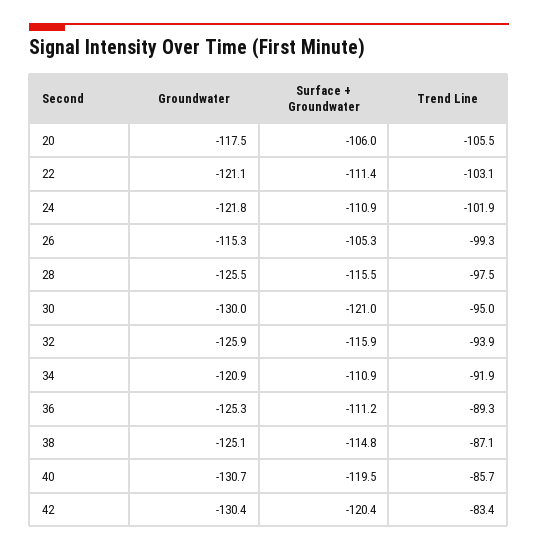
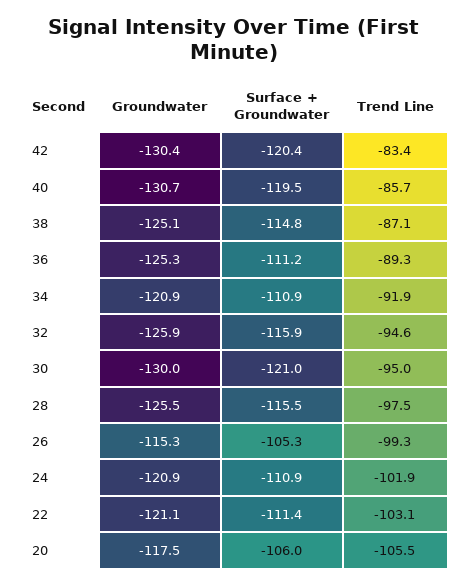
  {
    "Groundwater": {
      "20": -117.5,
      "22": -121.1,
-     "24": -121.8,
+     "24": -120.9,
      "26": -115.3,
      "28": -125.5,
      "30": -130,
      "32": -125.9,
      "34": -120.9,
      "36": -125.3,
      "38": -125.1,
      "40": -130.7,
      "42": -130.4
    },
    "Surface + Groundwater": {
      "20": -106,
      "22": -111.4,
      "24": -110.9,
      "26": -105.3,
      "28": -115.5,
      "30": -121,
      "32": -115.9,
      "34": -110.9,
      "36": -111.2,
      "38": -114.8,
      "40": -119.5,
      "42": -120.4
    },
    "Trend Line": {
      "20": -105.5,
      "22": -103.1,
      "24": -101.9,
      "26": -99.3,
      "28": -97.5,
      "30": -95,
-     "32": -93.9,
+     "32": -94.6,
      "34": -91.9,
      "36": -89.3,
      "38": -87.1,
      "40": -85.7,
      "42": -83.4
    }
  }

